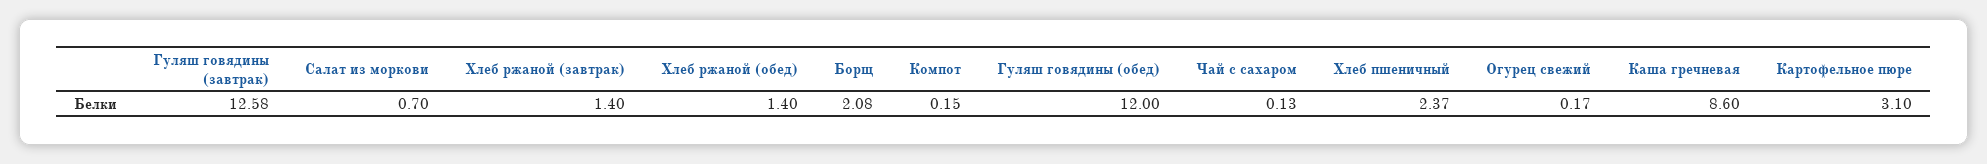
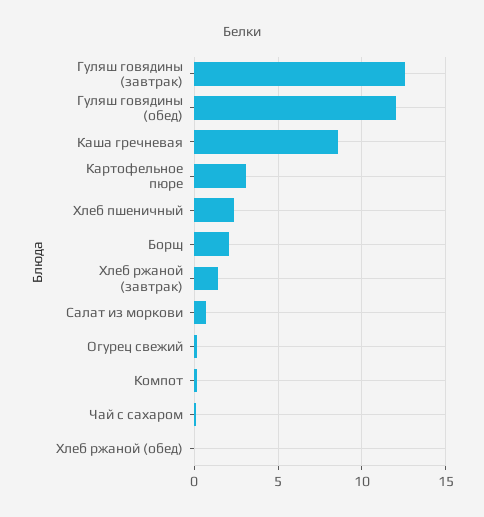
  {
    "Гуляш говядины (завтрак)": 12.58,
    "Салат из моркови": 0.7,
    "Хлеб ржаной (завтрак)": 1.4,
-   "Хлеб ржаной (обед)": 1.4,
+   "Хлеб ржаной (обед)": 0,
    "Борщ": 2.08,
    "Компот": 0.15,
    "Гуляш говядины (обед)": 12,
    "Чай с сахаром": 0.13,
    "Хлеб пшеничный": 2.37,
    "Огурец свежий": 0.17,
    "Каша гречневая": 8.6,
    "Картофельное пюре": 3.1
  }

